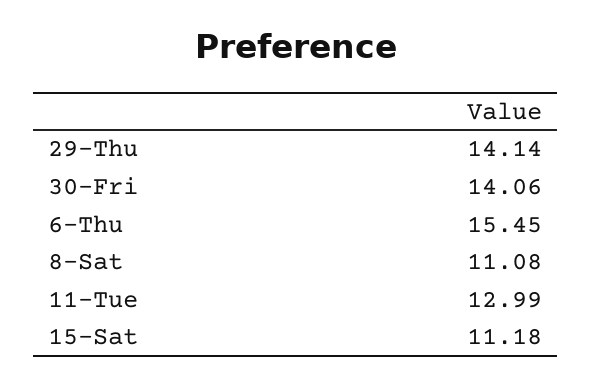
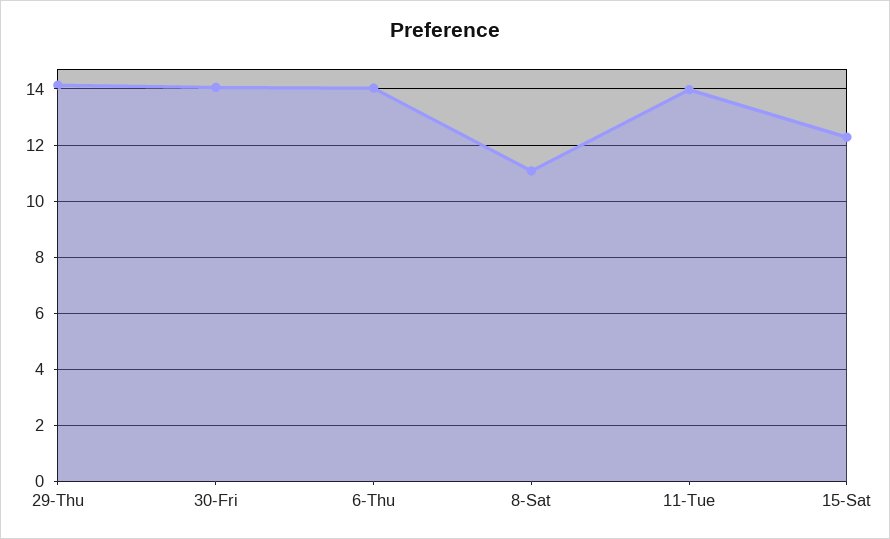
  {
    "29-Thu": 14.14,
    "30-Fri": 14.06,
-   "6-Thu": 15.45,
+   "6-Thu": 14,
    "8-Sat": 11.08,
-   "11-Tue": 12.99,
+   "11-Tue": 14,
-   "15-Sat": 11.18
+   "15-Sat": 12.25
  }

